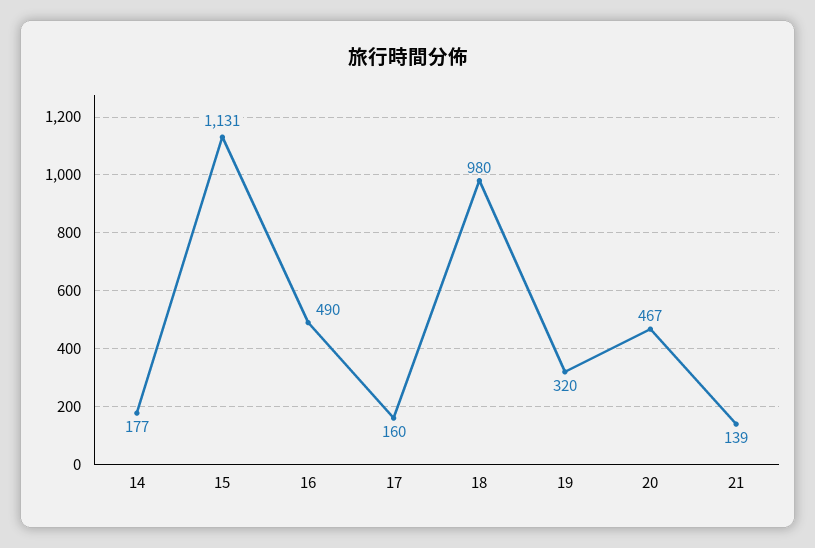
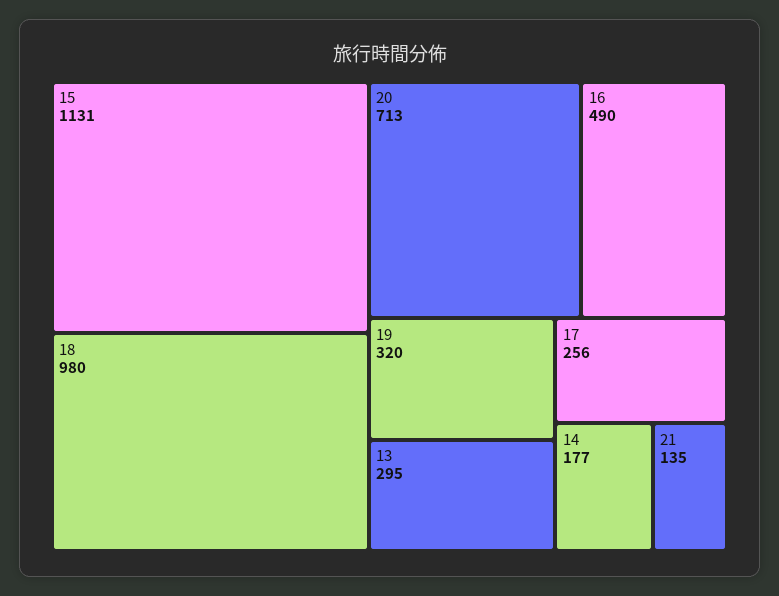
  {
    "14": 177,
    "15": 1131,
    "16": 490,
-   "17": 160,
+   "17": 256,
    "18": 980,
    "19": 320,
-   "20": 467,
+   "20": 713,
-   "21": 139
+   "21": 135,
+   "13": 295
  }

